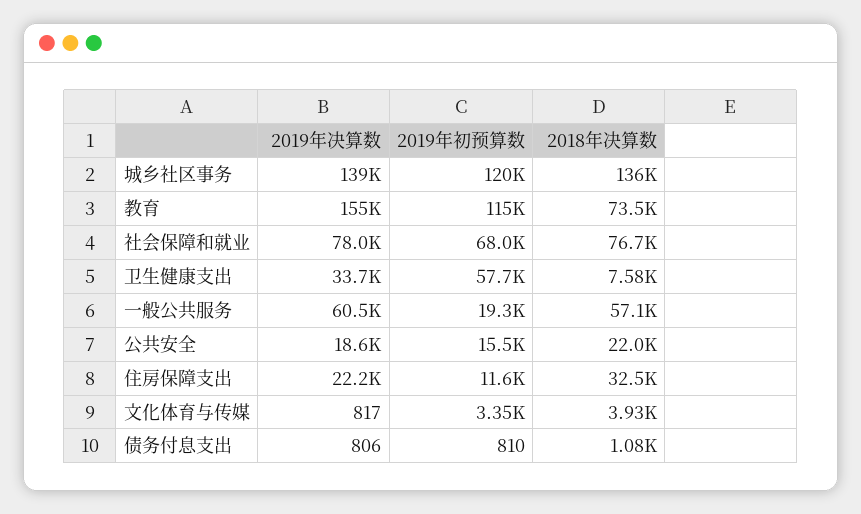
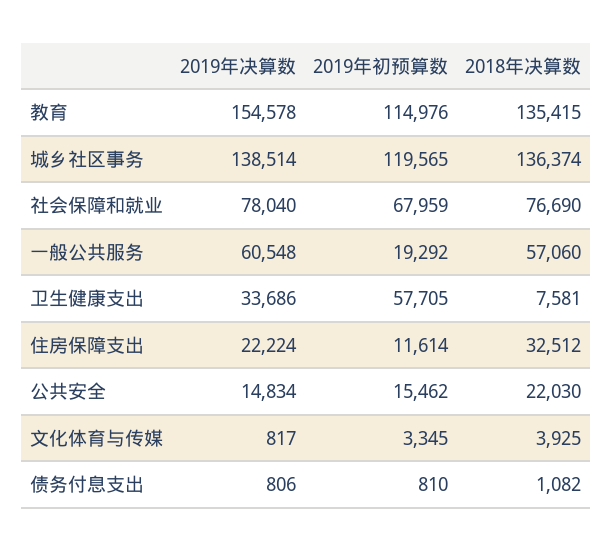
  {
    "2019年决算数": {
      "城乡社区事务": 138514,
      "教育": 154578,
      "社会保障和就业": 78040,
      "卫生健康支出": 33686,
      "一般公共服务": 60548,
-     "公共安全": 18600,
+     "公共安全": 14834,
      "住房保障支出": 22224,
      "文化体育与传媒": 817,
      "债务付息支出": 806
    },
    "2019年初预算数": {
      "城乡社区事务": 119565,
      "教育": 114976,
      "社会保障和就业": 67959,
      "卫生健康支出": 57705,
      "一般公共服务": 19292,
      "公共安全": 15462,
      "住房保障支出": 11614,
      "文化体育与传媒": 3345,
      "债务付息支出": 810
    },
    "2018年决算数": {
      "城乡社区事务": 136374,
-     "教育": 73500,
+     "教育": 135415,
      "社会保障和就业": 76690,
      "卫生健康支出": 7581,
      "一般公共服务": 57060,
      "公共安全": 22030,
      "住房保障支出": 32512,
      "文化体育与传媒": 3925,
      "债务付息支出": 1082
    }
  }

